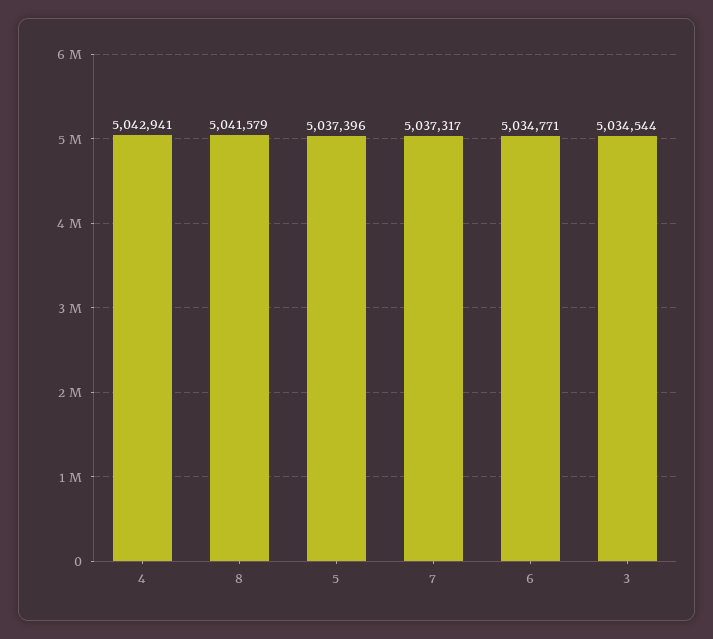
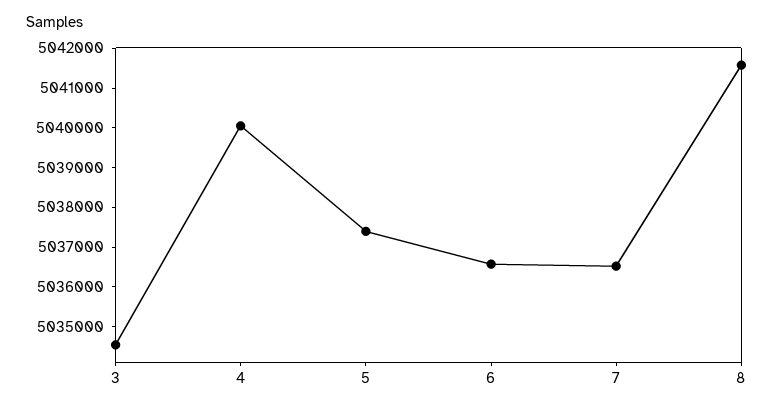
  {
-   "4": 5042941,
+   "4": 5040000,
    "8": 5041579,
    "5": 5037396,
-   "7": 5037317,
+   "7": 5036500,
-   "6": 5034771,
+   "6": 5036500,
    "3": 5034544
  }

